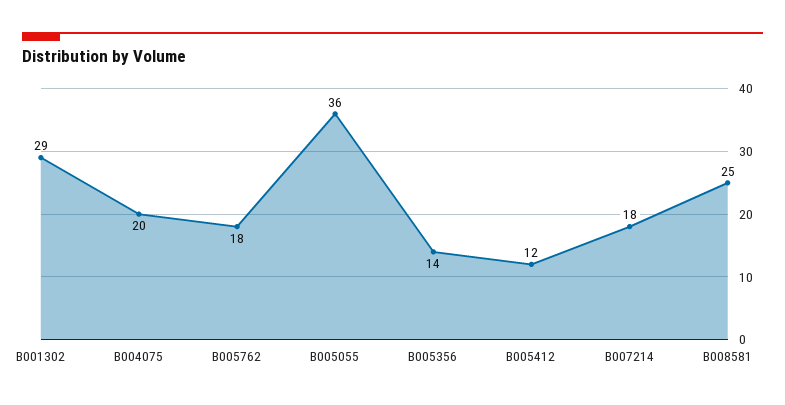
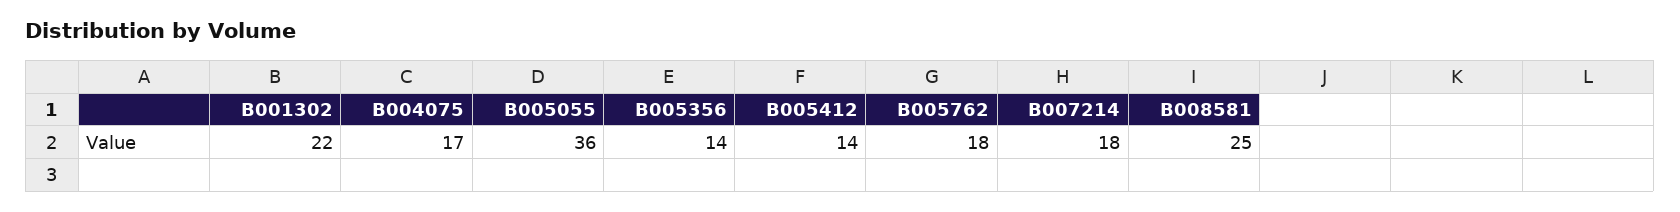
  {
-   "B001302": 29,
+   "B001302": 22,
-   "B004075": 20,
+   "B004075": 17,
    "B005762": 18,
    "B005055": 36,
    "B005356": 14,
-   "B005412": 12,
+   "B005412": 14,
    "B007214": 18,
    "B008581": 25
  }

